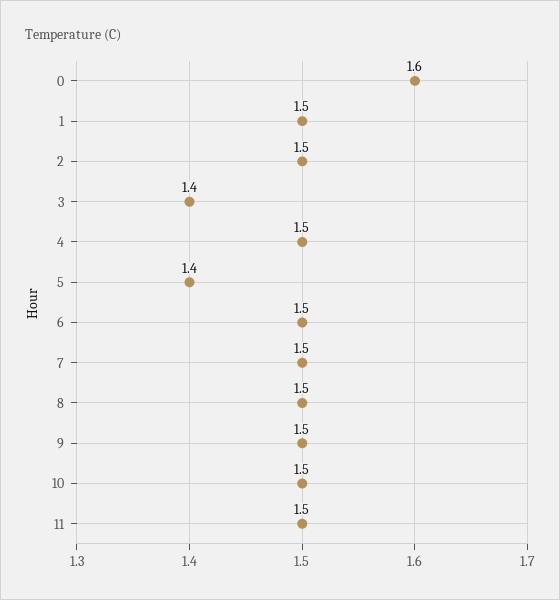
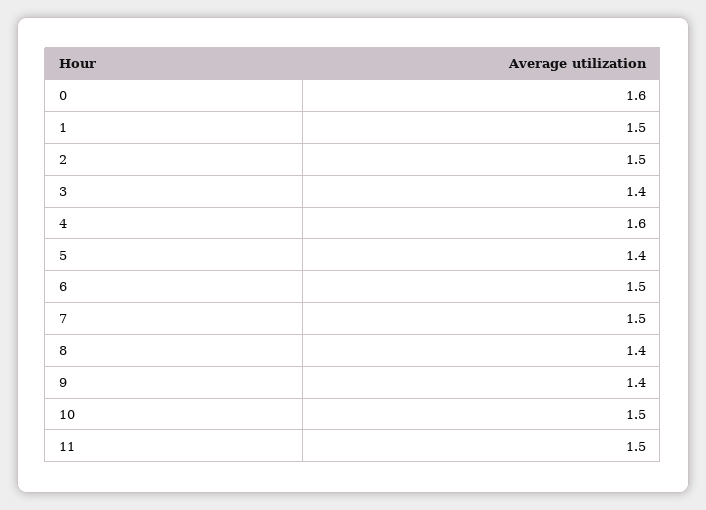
  {
    "0": 1.6,
    "1": 1.5,
    "2": 1.5,
    "3": 1.4,
-   "4": 1.5,
+   "4": 1.6,
    "5": 1.4,
    "6": 1.5,
    "7": 1.5,
-   "8": 1.5,
+   "8": 1.4,
-   "9": 1.5,
+   "9": 1.4,
    "10": 1.5,
    "11": 1.5
  }

